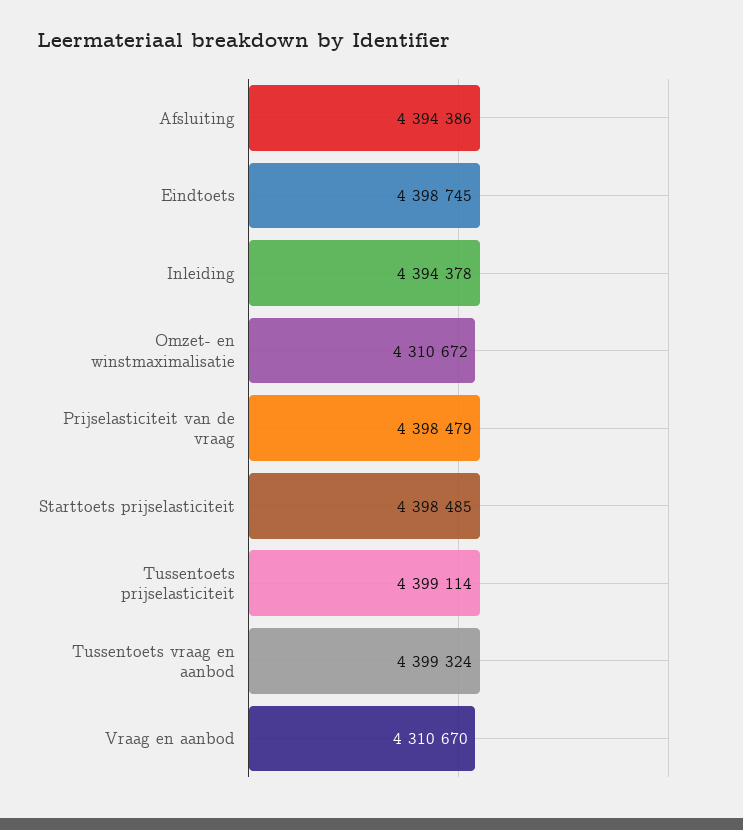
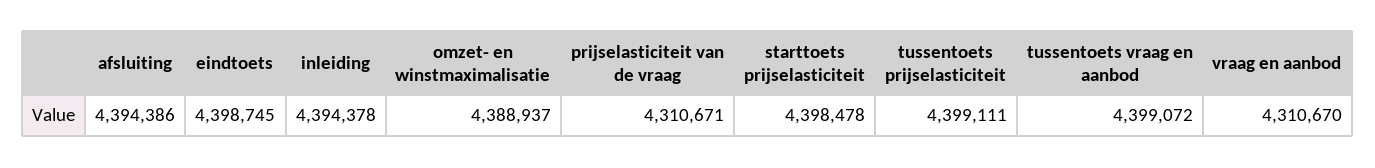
  {
    "Afsluiting": 4394386,
    "Eindtoets": 4398745,
    "Inleiding": 4394378,
-   "Omzet- en winstmaximalisatie": 4310672,
+   "Omzet- en winstmaximalisatie": 4388937,
-   "Prijselasticiteit van de vraag": 4398479,
+   "Prijselasticiteit van de vraag": 4310671,
-   "Starttoets prijselasticiteit": 4398485,
+   "Starttoets prijselasticiteit": 4398478,
-   "Tussentoets prijselasticiteit": 4399114,
+   "Tussentoets prijselasticiteit": 4399111,
-   "Tussentoets vraag en aanbod": 4399324,
+   "Tussentoets vraag en aanbod": 4399072,
    "Vraag en aanbod": 4310670
  }

